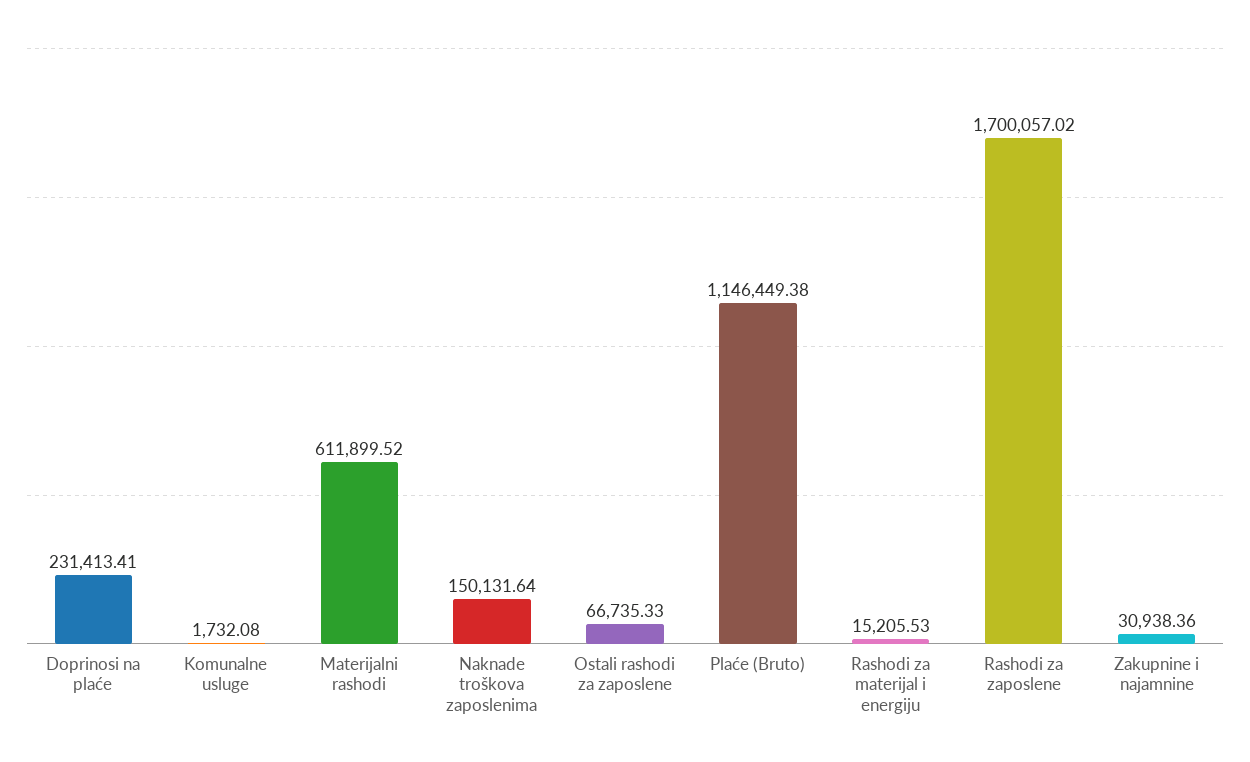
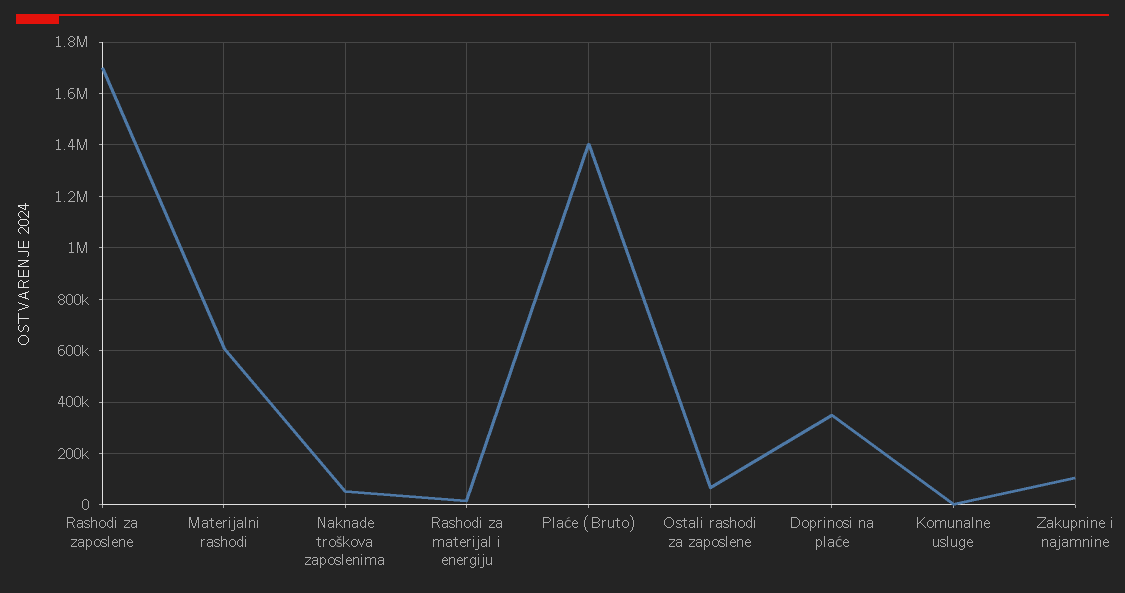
  {
-   "Doprinosi na plaće": 231413.41,
+   "Doprinosi na plaće": 350000,
    "Komunalne usluge": 1732.08,
    "Materijalni rashodi": 611899.52,
-   "Naknade troškova zaposlenima": 150131.64,
+   "Naknade troškova zaposlenima": 50000,
    "Ostali rashodi za zaposlene": 66735.33,
-   "Plaće (Bruto)": 1146449.38,
+   "Plaće (Bruto)": 1400000,
    "Rashodi za materijal i energiju": 15205.53,
    "Rashodi za zaposlene": 1700057.02,
-   "Zakupnine i najamnine": 30938.36
+   "Zakupnine i najamnine": 100000
  }

